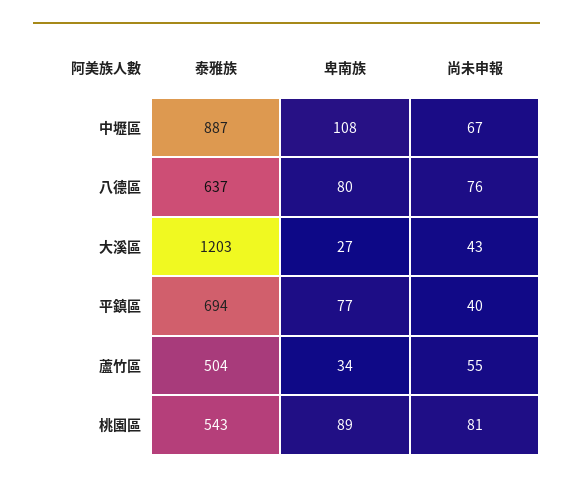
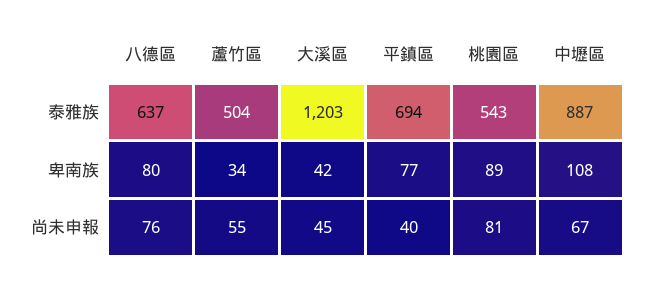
  {
    "泰雅族": {
      "中壢區": 887,
      "八德區": 637,
      "大溪區": 1203,
      "平鎮區": 694,
      "蘆竹區": 504,
      "桃園區": 543
    },
    "卑南族": {
      "中壢區": 108,
      "八德區": 80,
-     "大溪區": 27,
+     "大溪區": 42,
      "平鎮區": 77,
      "蘆竹區": 34,
      "桃園區": 89
    },
    "尚未申報": {
      "中壢區": 67,
      "八德區": 76,
-     "大溪區": 43,
+     "大溪區": 45,
      "平鎮區": 40,
      "蘆竹區": 55,
      "桃園區": 81
    }
  }

